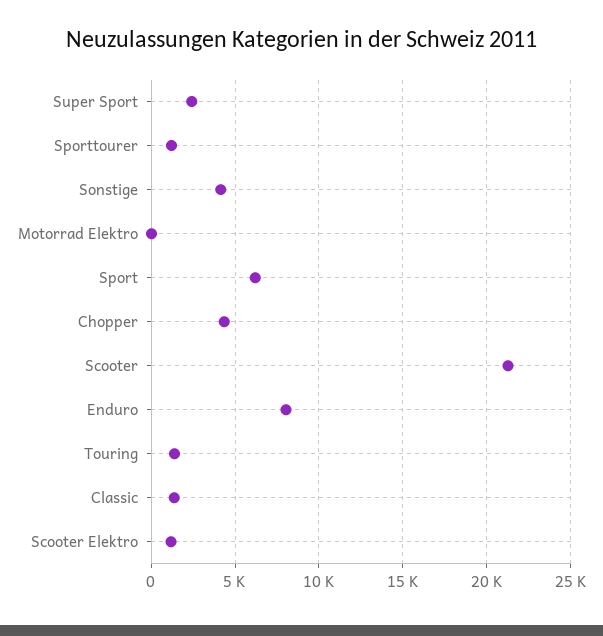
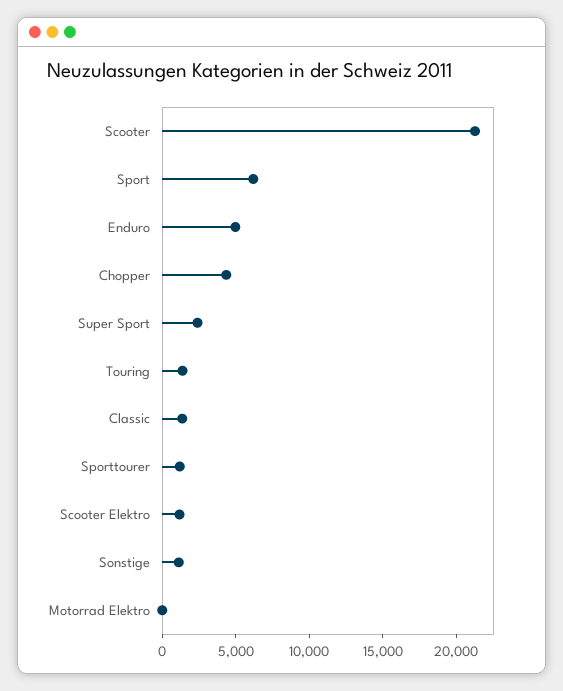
  {
    "Super Sport": 2500,
    "Sporttourer": 1000,
-   "Sonstige": 4000,
+   "Sonstige": 1000,
    "Motorrad Elektro": 0,
    "Sport": 6000,
    "Chopper": 4500,
    "Scooter": 21500,
-   "Enduro": 8000,
+   "Enduro": 5000,
    "Touring": 1500,
    "Classic": 1500,
    "Scooter Elektro": 1000
  }

